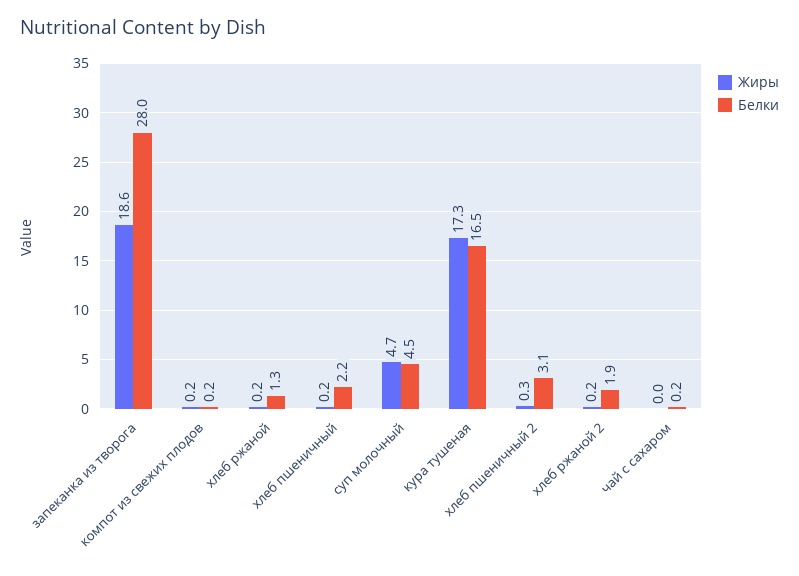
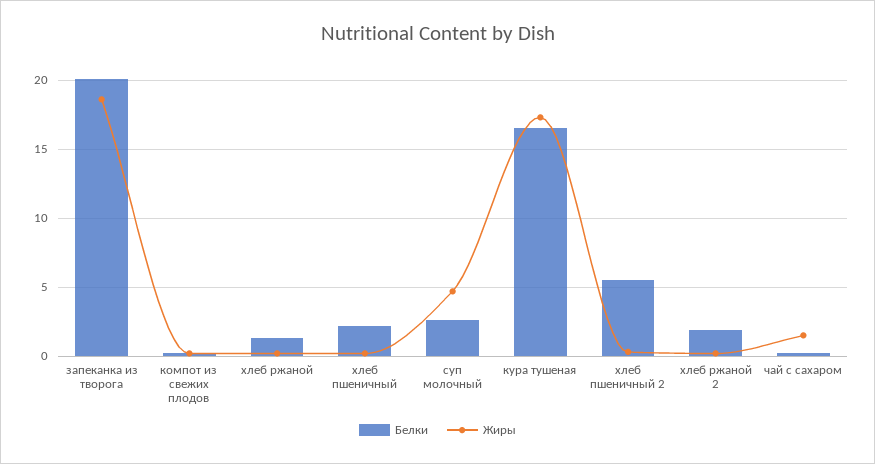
  {
    "Жиры": {
      "запеканка из творога": 18.6,
      "компот из свежих плодов": 0.2,
      "хлеб ржаной": 0.2,
      "хлеб пшеничный": 0.2,
      "суп молочный": 4.7,
      "кура тушеная": 17.3,
      "хлеб пшеничный 2": 0.3,
      "хлеб ржаной 2": 0.2,
-     "чай с сахаром": 0
+     "чай с сахаром": 1.5
    },
    "Белки": {
-     "запеканка из творога": 28,
+     "запеканка из творога": 20,
      "компот из свежих плодов": 0.2,
      "хлеб ржаной": 1.3,
      "хлеб пшеничный": 2.2,
-     "суп молочный": 4.5,
+     "суп молочный": 2.5,
      "кура тушеная": 16.5,
-     "хлеб пшеничный 2": 3.1,
+     "хлеб пшеничный 2": 5.5,
      "хлеб ржаной 2": 1.9,
      "чай с сахаром": 0.2
    }
  }

